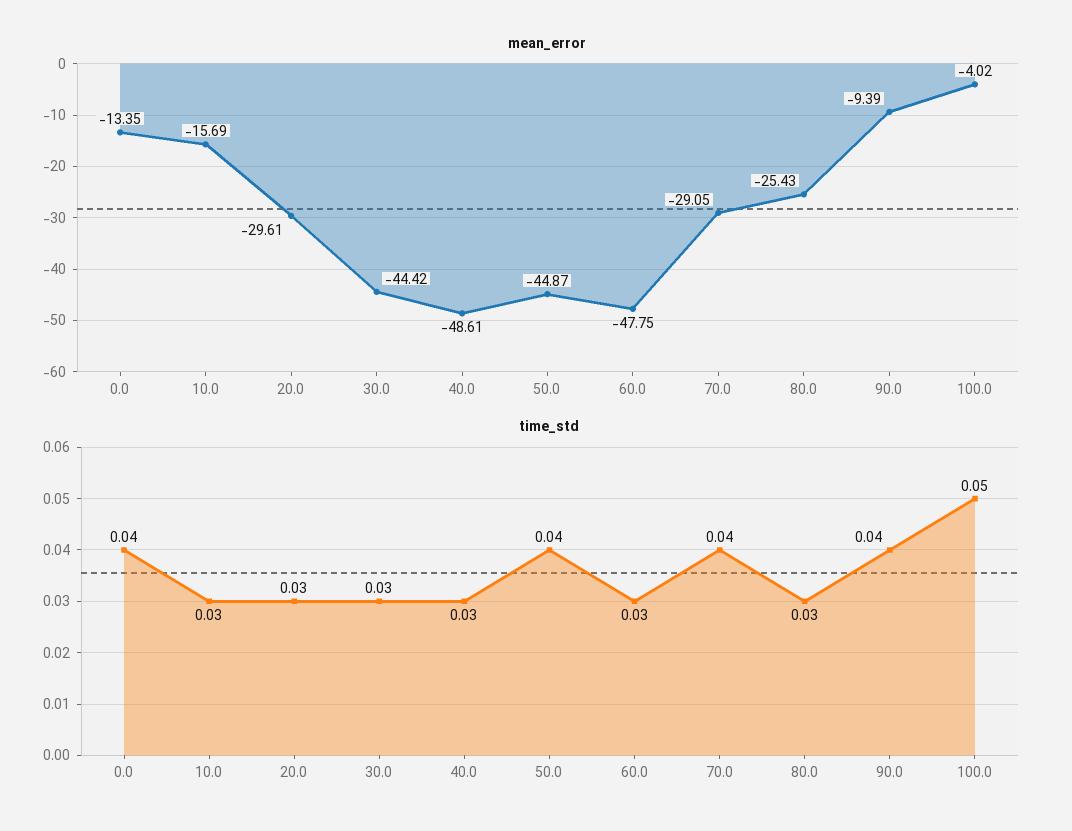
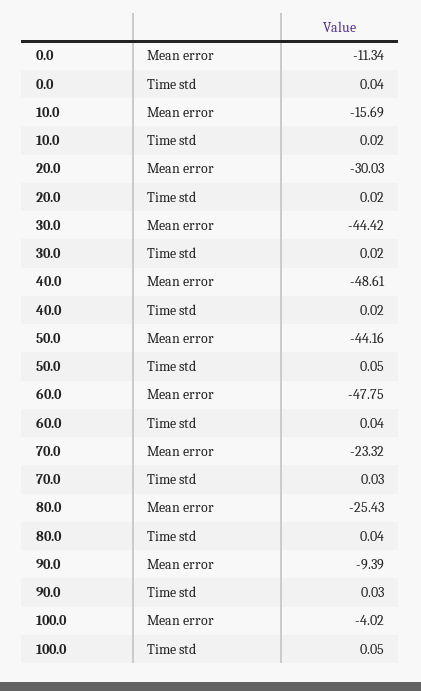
  {
    "mean_error": {
-     "0.0": -13.35,
+     "0.0": -11.34,
      "10.0": -15.69,
-     "20.0": -29.61,
+     "20.0": -30.03,
      "30.0": -44.42,
      "40.0": -48.61,
-     "50.0": -44.87,
+     "50.0": -44.16,
      "60.0": -47.75,
-     "70.0": -29.05,
+     "70.0": -23.32,
      "80.0": -25.43,
      "90.0": -9.39,
      "100.0": -4.02
    },
    "time_std": {
      "0.0": 0.04,
-     "10.0": 0.03,
+     "10.0": 0.02,
-     "20.0": 0.03,
+     "20.0": 0.02,
-     "30.0": 0.03,
+     "30.0": 0.02,
-     "40.0": 0.03,
+     "40.0": 0.02,
-     "50.0": 0.04,
+     "50.0": 0.05,
-     "60.0": 0.03,
+     "60.0": 0.04,
-     "70.0": 0.04,
+     "70.0": 0.03,
-     "80.0": 0.03,
+     "80.0": 0.04,
-     "90.0": 0.04,
+     "90.0": 0.03,
      "100.0": 0.05
    }
  }

